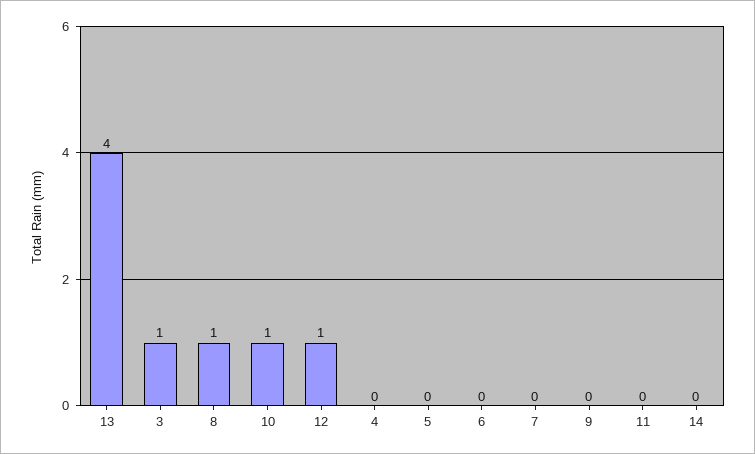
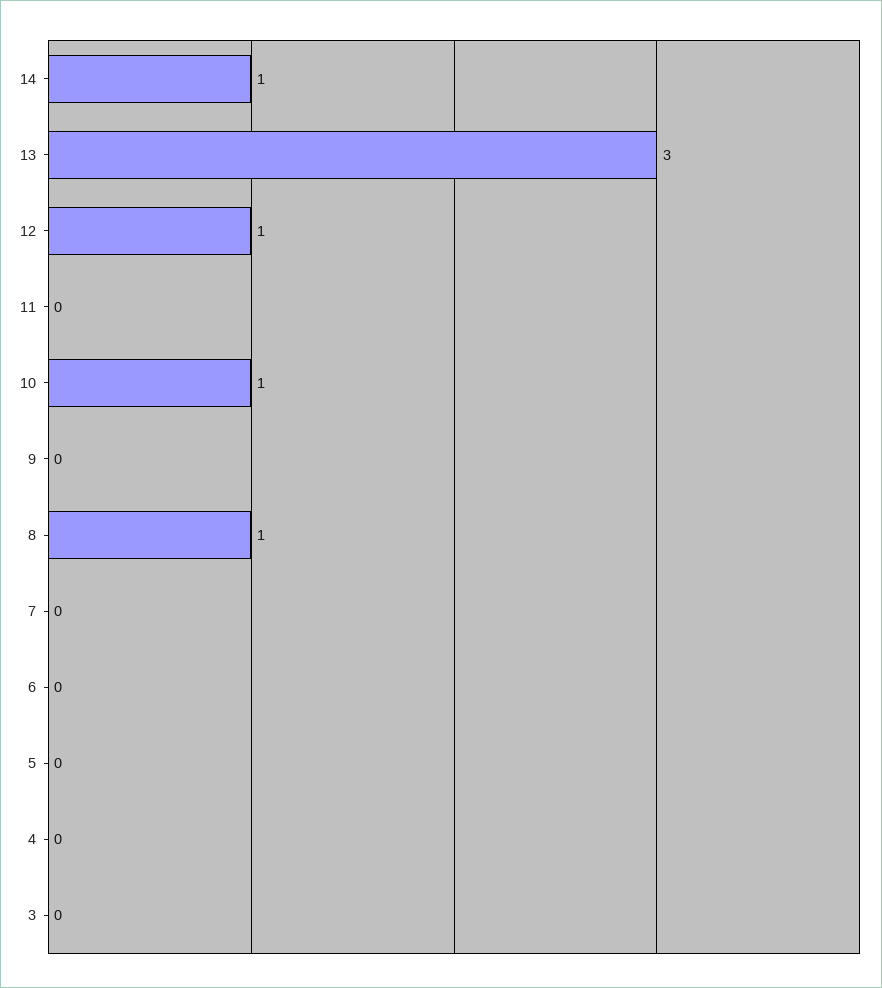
  {
-   "13": 4,
+   "13": 3,
-   "3": 1,
+   "3": 0,
    "8": 1,
    "10": 1,
    "12": 1,
    "4": 0,
    "5": 0,
    "6": 0,
    "7": 0,
    "9": 0,
    "11": 0,
-   "14": 0
+   "14": 1
  }

